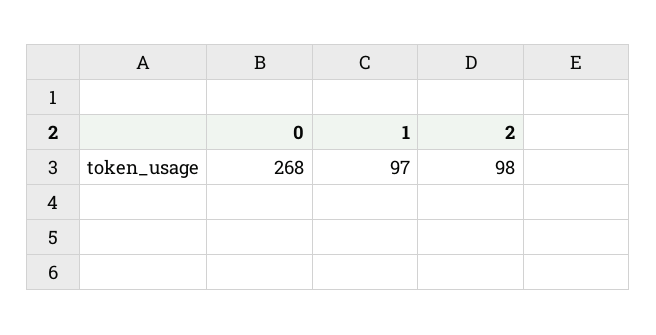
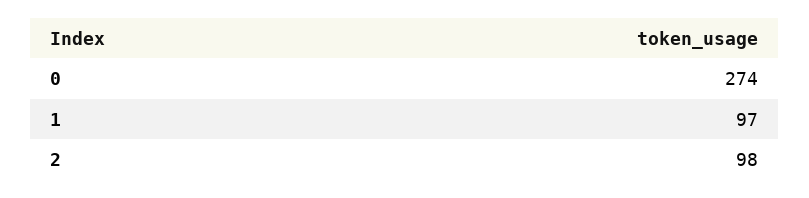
  {
-   "0": 268,
+   "0": 274,
    "1": 97,
    "2": 98
  }

